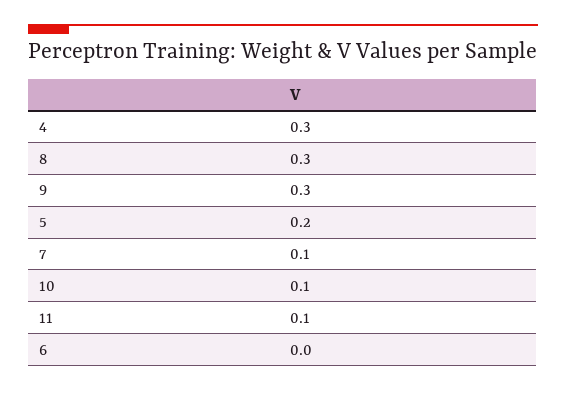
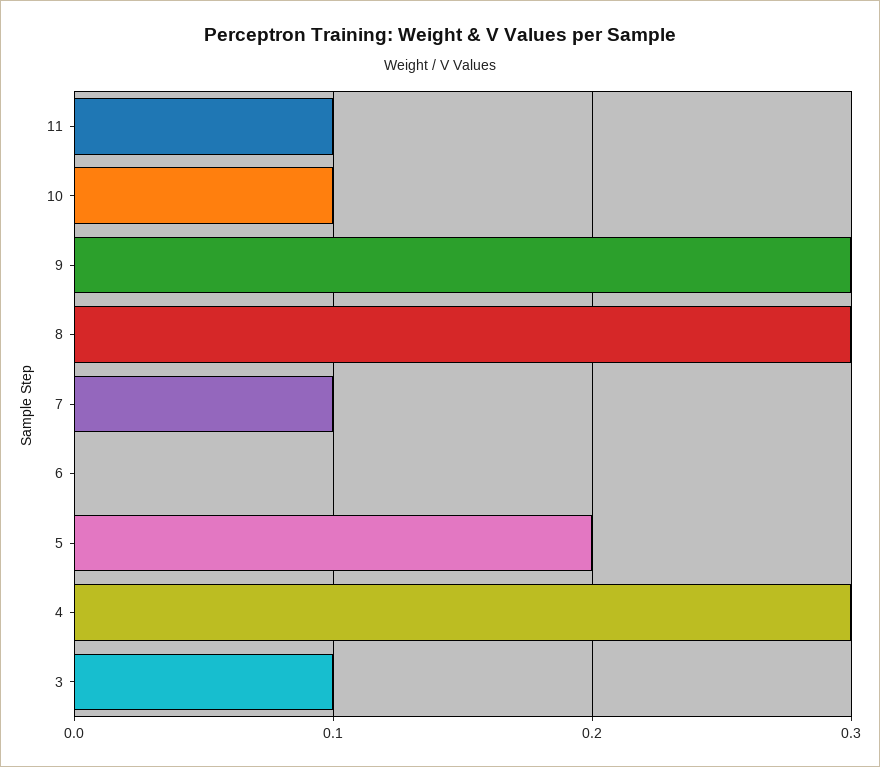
  {
    "4": 0.3,
    "8": 0.3,
    "9": 0.3,
    "5": 0.2,
    "7": 0.1,
    "10": 0.1,
    "11": 0.1,
-   "6": 0
+   "6": 0,
+   "3": 0.1
  }

